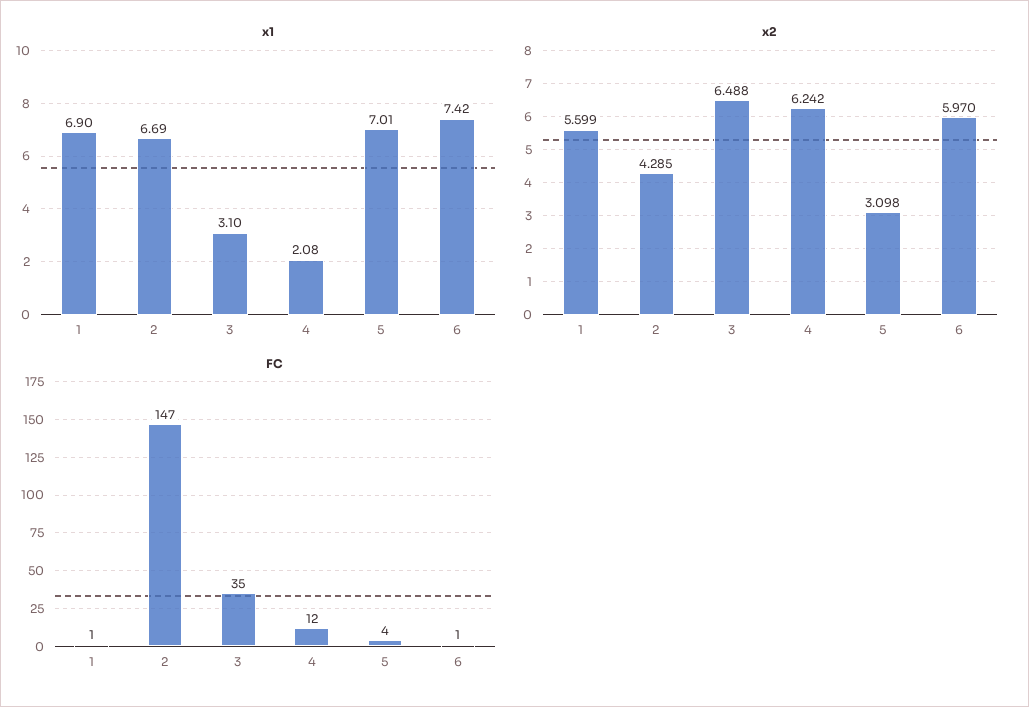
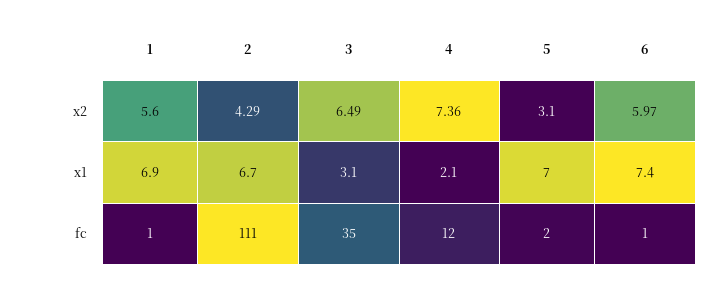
  {
    "x1": {
      "1": 6.9,
      "2": 6.69,
      "3": 3.1,
      "4": 2.08,
      "5": 7.01,
      "6": 7.42
    },
    "x2": {
      "1": 5.599,
      "2": 4.285,
      "3": 6.488,
-     "4": 6.242,
+     "4": 7.36,
      "5": 3.098,
      "6": 5.97
    },
    "FC": {
      "1": 1,
-     "2": 147,
+     "2": 111,
      "3": 35,
      "4": 12,
-     "5": 4,
+     "5": 2,
      "6": 1
    }
  }

